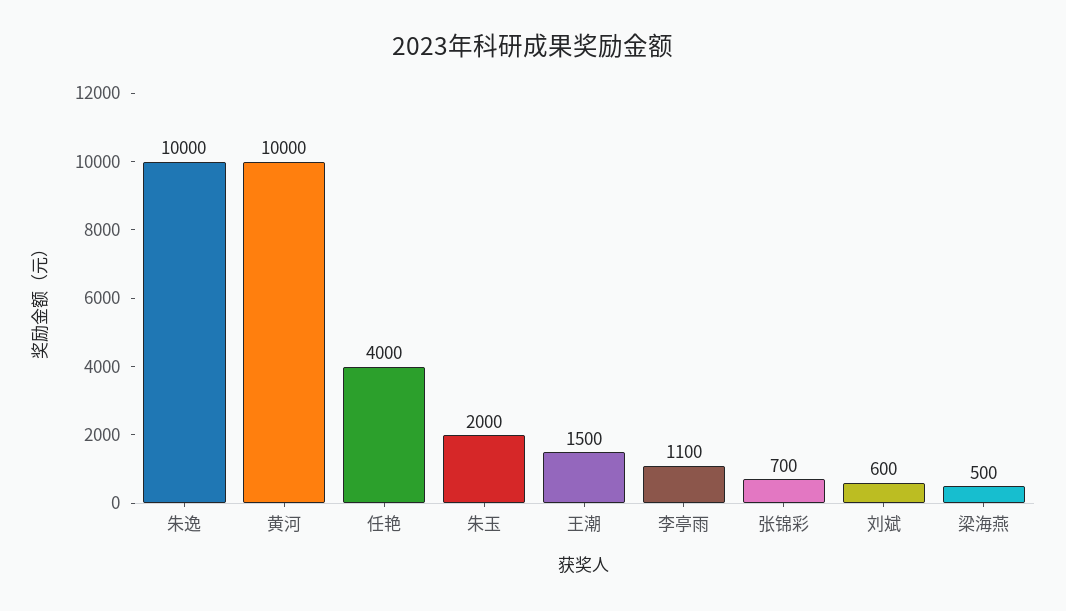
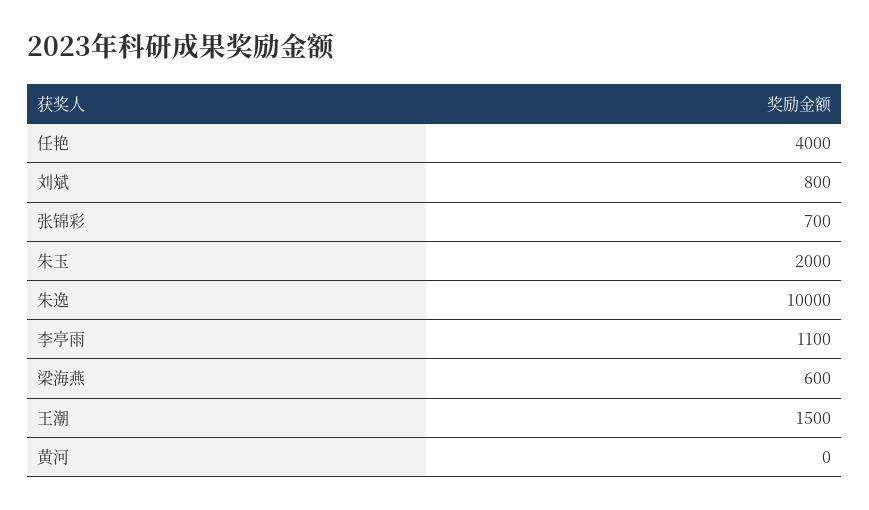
  {
    "朱逸": 10000,
-   "黄河": 10000,
+   "黄河": 0,
    "任艳": 4000,
    "朱玉": 2000,
    "王潮": 1500,
    "李亭雨": 1100,
    "张锦彩": 700,
-   "刘斌": 600,
+   "刘斌": 800,
-   "梁海燕": 500
+   "梁海燕": 600
  }

